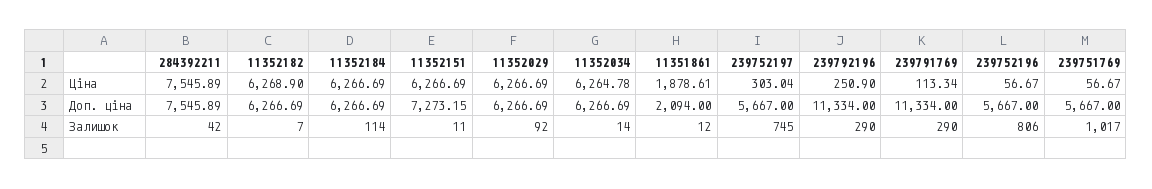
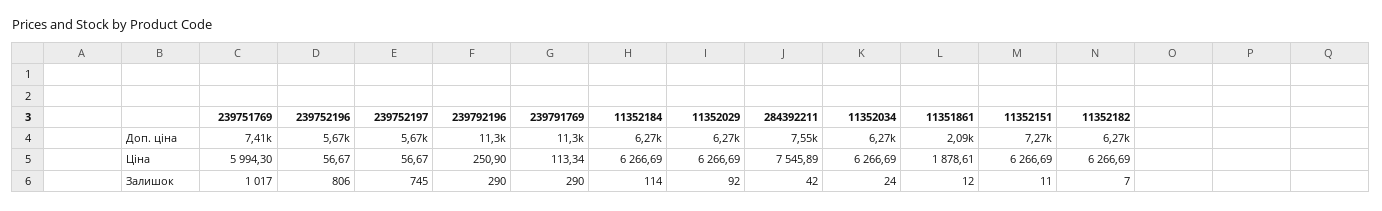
  {
    "284392211": {
      "Ціна": 7545.89,
      "Доп. ціна": 7545.89,
      "Залишок": 42
    },
    "11352182": {
-     "Ціна": 6268.9,
+     "Ціна": 6266.69,
      "Доп. ціна": 6266.69,
      "Залишок": 7
    },
    "11352184": {
      "Ціна": 6266.69,
      "Доп. ціна": 6266.69,
      "Залишок": 114
    },
    "11352151": {
      "Ціна": 6266.69,
      "Доп. ціна": 7273.15,
      "Залишок": 11
    },
    "11352029": {
      "Ціна": 6266.69,
      "Доп. ціна": 6266.69,
      "Залишок": 92
    },
    "11352034": {
-     "Ціна": 6264.78,
+     "Ціна": 6266.69,
      "Доп. ціна": 6266.69,
-     "Залишок": 14
+     "Залишок": 24
    },
    "11351861": {
      "Ціна": 1878.61,
      "Доп. ціна": 2094,
      "Залишок": 12
    },
    "239752197": {
-     "Ціна": 303.04,
+     "Ціна": 56.67,
      "Доп. ціна": 5667,
      "Залишок": 745
    },
    "239792196": {
      "Ціна": 250.9,
      "Доп. ціна": 11334,
      "Залишок": 290
    },
    "239791769": {
      "Ціна": 113.34,
      "Доп. ціна": 11334,
      "Залишок": 290
    },
    "239752196": {
      "Ціна": 56.67,
      "Доп. ціна": 5667,
      "Залишок": 806
    },
    "239751769": {
-     "Ціна": 56.67,
+     "Ціна": 5994.3,
-     "Доп. ціна": 5667,
+     "Доп. ціна": 7410,
      "Залишок": 1017
    }
  }

